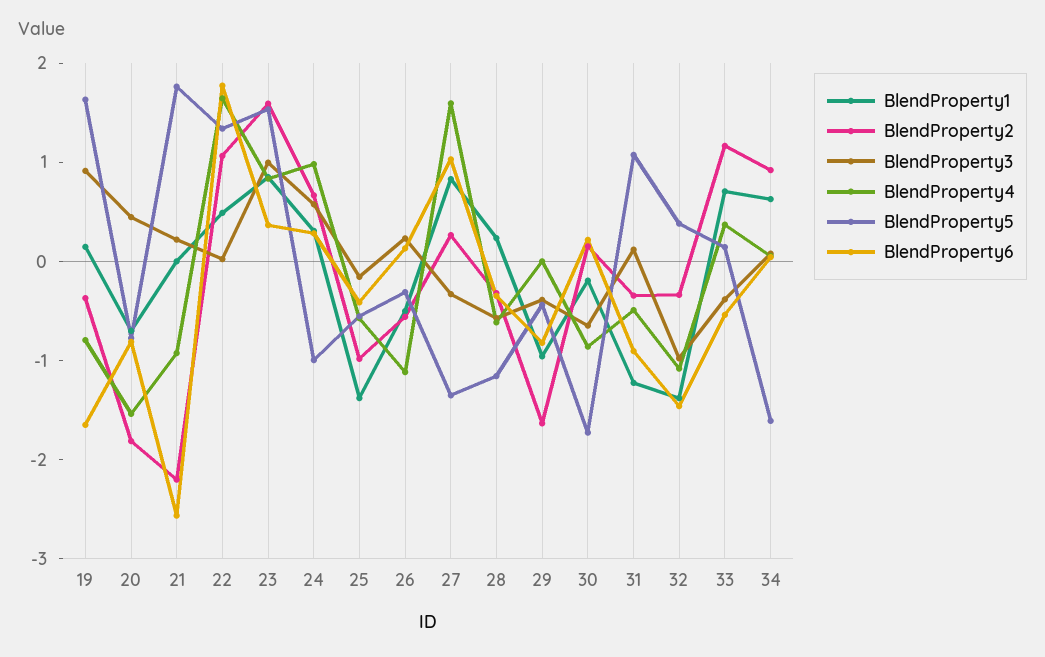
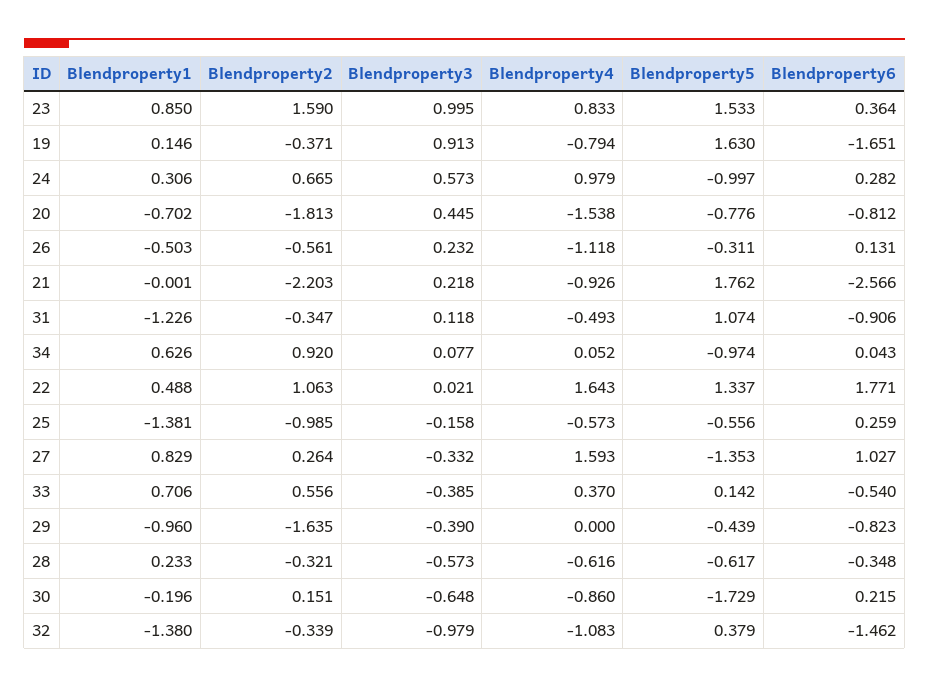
  {
    "BlendProperty1": {
      "19": 0.146,
      "20": -0.702,
      "21": -0.001,
      "22": 0.488,
      "23": 0.85,
      "24": 0.306,
      "25": -1.381,
      "26": -0.503,
      "27": 0.829,
      "28": 0.233,
      "29": -0.96,
      "30": -0.196,
      "31": -1.226,
      "32": -1.38,
      "33": 0.706,
      "34": 0.626
    },
    "BlendProperty2": {
      "19": -0.371,
      "20": -1.813,
      "21": -2.203,
      "22": 1.063,
      "23": 1.59,
      "24": 0.665,
      "25": -0.985,
      "26": -0.561,
      "27": 0.264,
      "28": -0.321,
      "29": -1.635,
      "30": 0.151,
      "31": -0.347,
      "32": -0.339,
-     "33": 1.2,
+     "33": 0.556,
      "34": 0.92
    },
    "BlendProperty3": {
      "19": 0.913,
      "20": 0.445,
      "21": 0.218,
      "22": 0.021,
      "23": 0.995,
      "24": 0.573,
      "25": -0.158,
      "26": 0.232,
      "27": -0.332,
      "28": -0.573,
      "29": -0.39,
      "30": -0.648,
      "31": 0.118,
      "32": -0.979,
      "33": -0.385,
      "34": 0.077
    },
    "BlendProperty4": {
      "19": -0.794,
      "20": -1.538,
      "21": -0.926,
      "22": 1.643,
      "23": 0.833,
      "24": 0.979,
      "25": -0.573,
      "26": -1.118,
      "27": 1.593,
      "28": -0.616,
      "29": 0,
      "30": -0.86,
      "31": -0.493,
      "32": -1.083,
      "33": 0.37,
      "34": 0.052
    },
    "BlendProperty5": {
      "19": 1.63,
      "20": -0.776,
      "21": 1.762,
      "22": 1.337,
      "23": 1.533,
      "24": -0.997,
      "25": -0.556,
      "26": -0.311,
      "27": -1.353,
-     "28": -1.2,
+     "28": -0.617,
      "29": -0.439,
      "30": -1.729,
      "31": 1.074,
      "32": 0.379,
      "33": 0.142,
-     "34": -1.6
+     "34": -0.974
    },
    "BlendProperty6": {
      "19": -1.651,
      "20": -0.812,
      "21": -2.566,
      "22": 1.771,
      "23": 0.364,
      "24": 0.282,
-     "25": -0.4,
+     "25": 0.259,
      "26": 0.131,
      "27": 1.027,
      "28": -0.348,
      "29": -0.823,
      "30": 0.215,
      "31": -0.906,
      "32": -1.462,
      "33": -0.54,
      "34": 0.043
    }
  }

